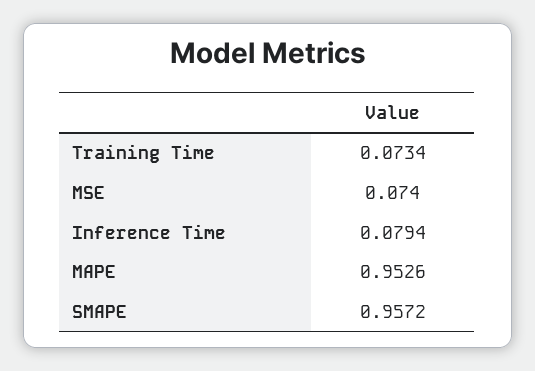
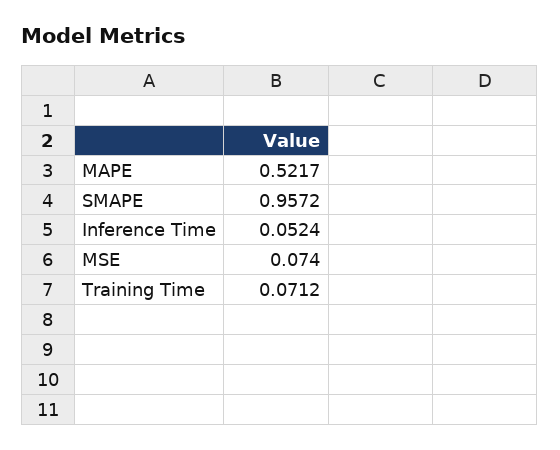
  {
-   "Training Time": 0.0734,
+   "Training Time": 0.0712,
    "MSE": 0.074,
-   "Inference Time": 0.0794,
+   "Inference Time": 0.0524,
-   "MAPE": 0.9526,
+   "MAPE": 0.5217,
    "SMAPE": 0.9572
  }

